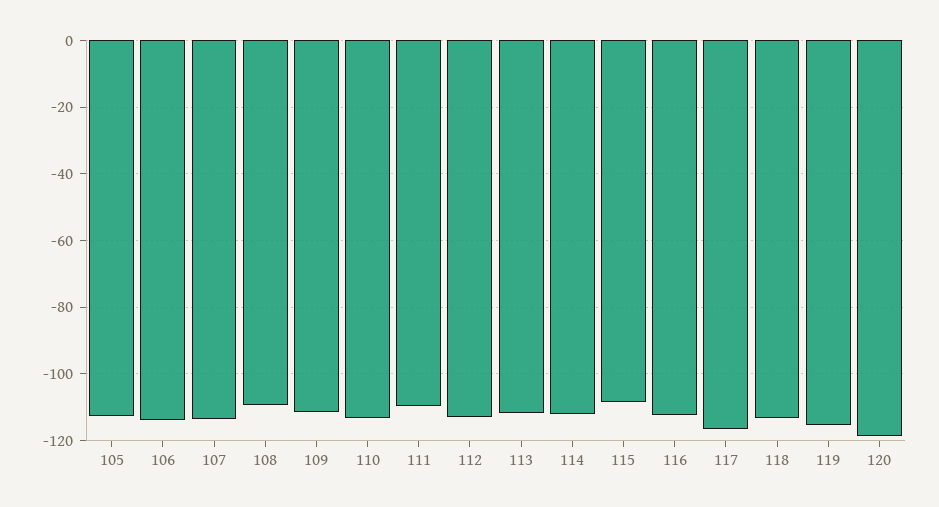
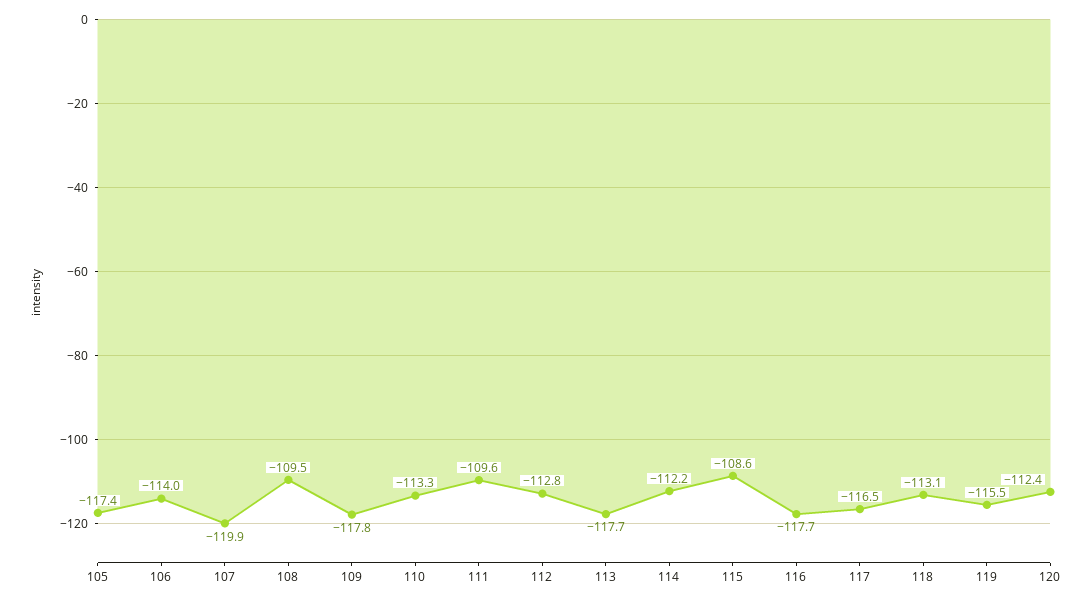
  {
-   "105": -112,
+   "105": -117.4,
    "106": -114,
-   "107": -114,
+   "107": -119.9,
    "108": -109.5,
-   "109": -112,
+   "109": -117.8,
    "110": -113.3,
    "111": -109.6,
    "112": -112.8,
-   "113": -112,
+   "113": -117.7,
    "114": -112.2,
    "115": -108.6,
-   "116": -112,
+   "116": -117.7,
    "117": -116.5,
    "118": -113.1,
    "119": -115.5,
-   "120": -118
+   "120": -112.4
  }

